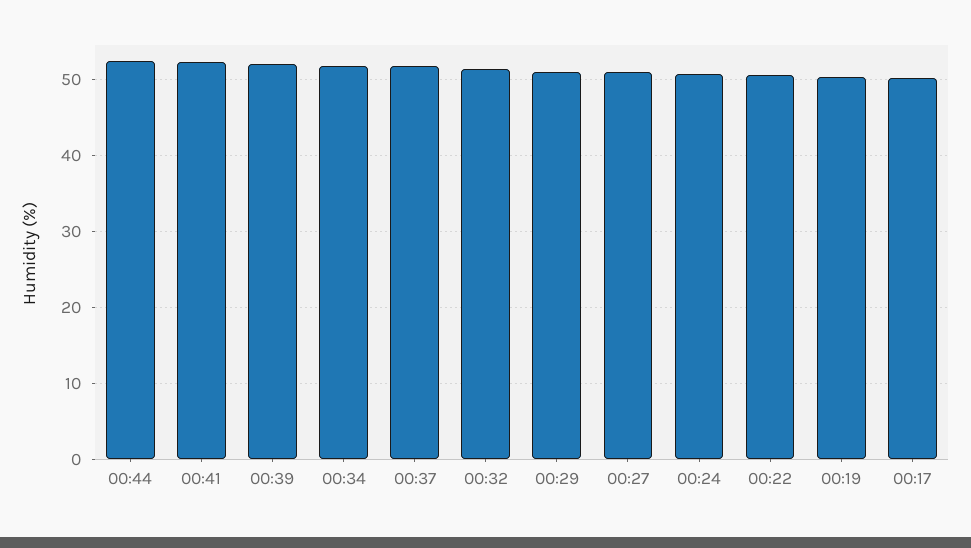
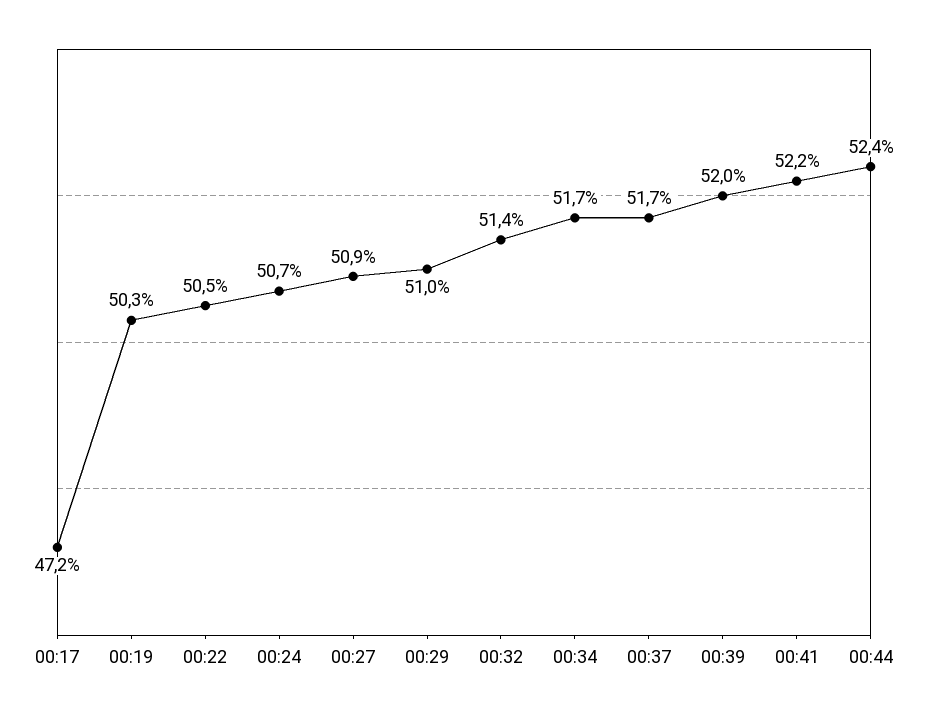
  {
    "00:44": 52.4,
    "00:41": 52.2,
    "00:39": 52,
    "00:34": 51.7,
    "00:37": 51.7,
    "00:32": 51.4,
    "00:29": 51,
    "00:27": 50.9,
    "00:24": 50.7,
    "00:22": 50.5,
    "00:19": 50.3,
-   "00:17": 50
+   "00:17": 47.2
  }

